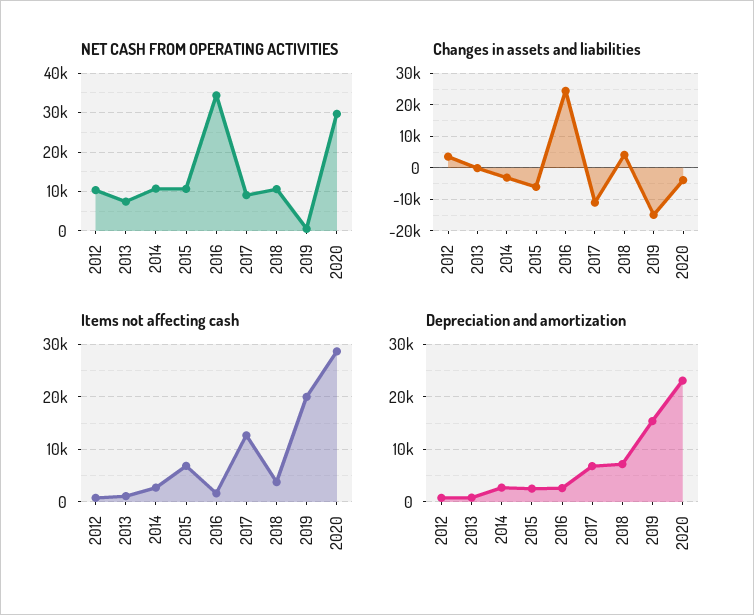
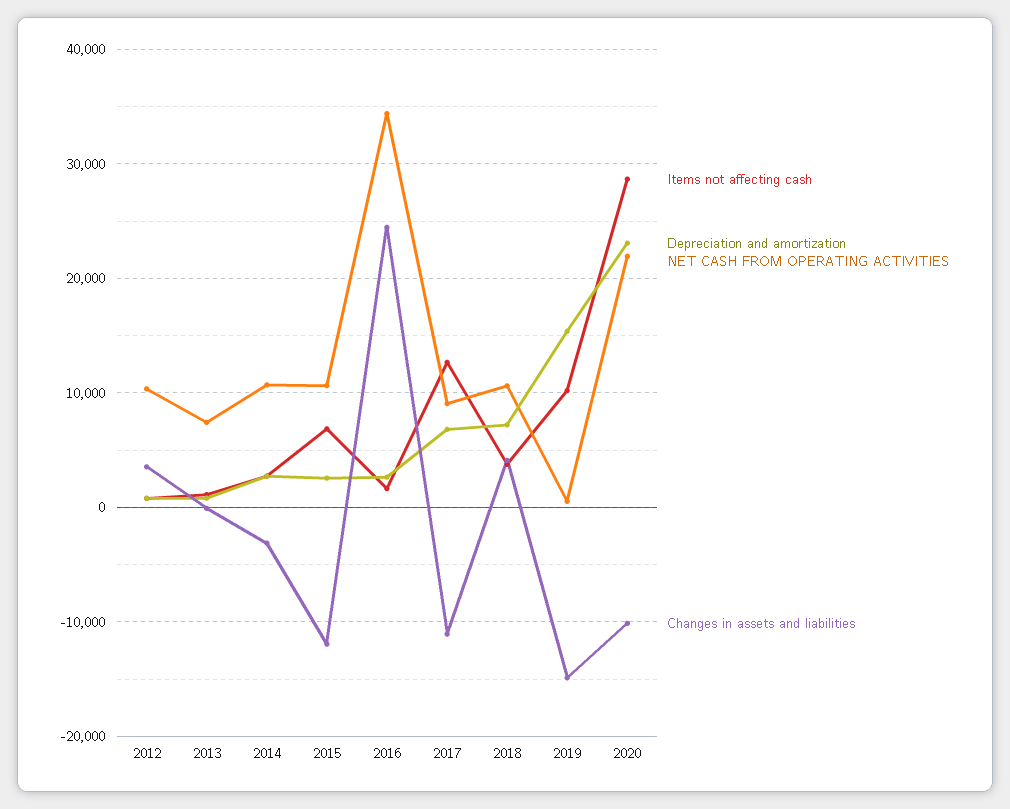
  {
    "NET CASH FROM OPERATING ACTIVITIES": {
      "2012": 10000,
      "2013": 7000,
      "2014": 11000,
      "2015": 11000,
      "2016": 34000,
      "2017": 9000,
      "2018": 11000,
      "2019": 1000,
-     "2020": 30000
+     "2020": 22000
    },
    "Changes in assets and liabilities": {
      "2012": 4000,
      "2013": 0,
      "2014": -3000,
-     "2015": -6000,
+     "2015": -12000,
      "2016": 24000,
      "2017": -11000,
      "2018": 4000,
      "2019": -15000,
-     "2020": -4000
+     "2020": -10000
    },
    "Items not affecting cash": {
      "2012": 1000,
      "2013": 1000,
      "2014": 3000,
      "2015": 7000,
      "2016": 2000,
      "2017": 13000,
      "2018": 4000,
-     "2019": 20000,
+     "2019": 10000,
      "2020": 29000
    },
    "Depreciation and amortization": {
      "2012": 1000,
      "2013": 1000,
      "2014": 3000,
      "2015": 3000,
      "2016": 3000,
      "2017": 7000,
      "2018": 7000,
      "2019": 15000,
      "2020": 23000
    }
  }

